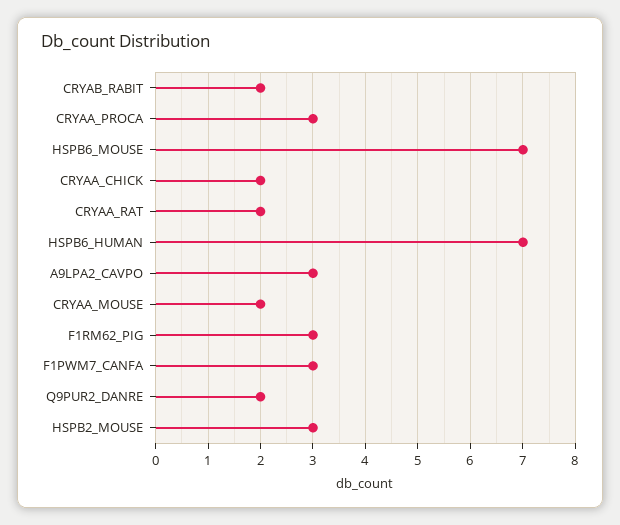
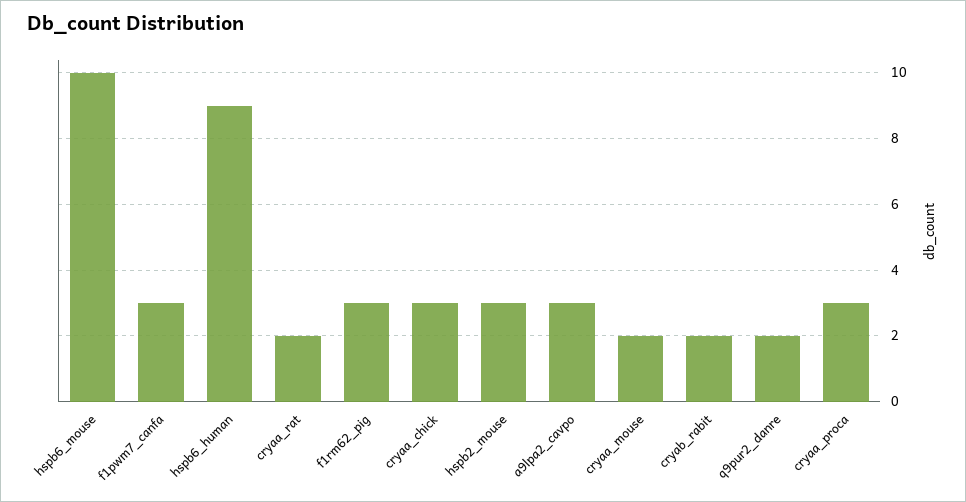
  {
    "CRYAB_RABIT": 2,
    "CRYAA_PROCA": 3,
-   "HSPB6_MOUSE": 7,
+   "HSPB6_MOUSE": 10,
-   "CRYAA_CHICK": 2,
+   "CRYAA_CHICK": 3,
    "CRYAA_RAT": 2,
-   "HSPB6_HUMAN": 7,
+   "HSPB6_HUMAN": 9,
    "A9LPA2_CAVPO": 3,
    "CRYAA_MOUSE": 2,
    "F1RM62_PIG": 3,
    "F1PWM7_CANFA": 3,
    "Q9PUR2_DANRE": 2,
    "HSPB2_MOUSE": 3
  }

